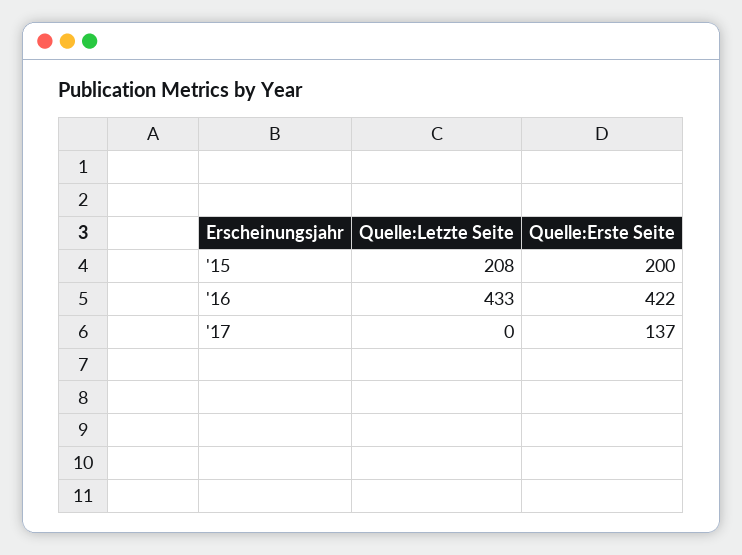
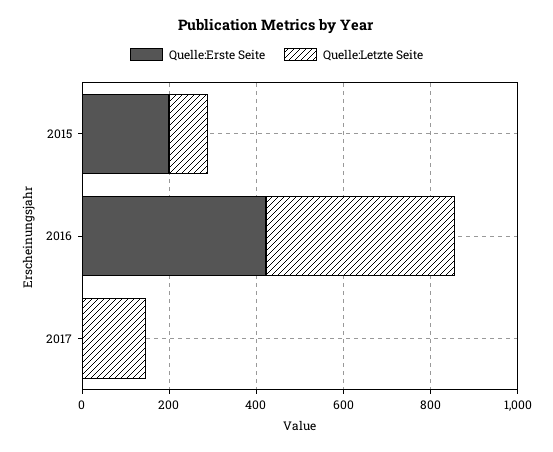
  {
    "Quelle:Letzte Seite": {
-     "'15": 208,
+     "'15": 100,
      "'16": 433,
-     "'17": 0
+     "'17": 150
    },
    "Quelle:Erste Seite": {
      "'15": 200,
      "'16": 422,
-     "'17": 137
+     "'17": 0
    }
  }

